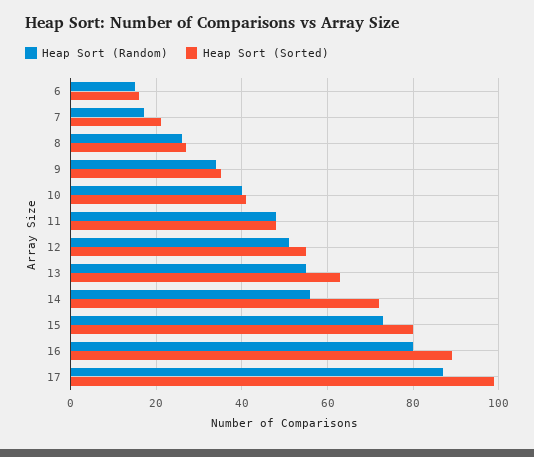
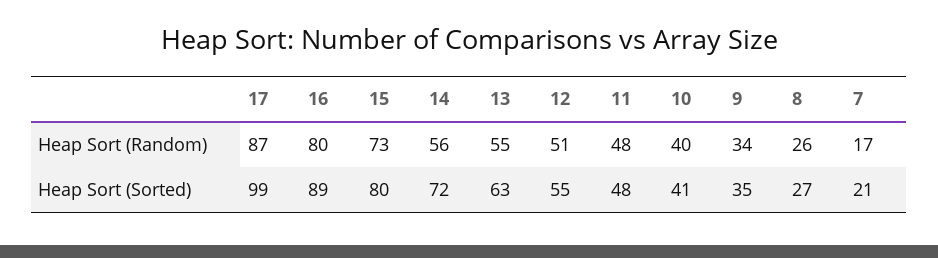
  {
    "Heap Sort (Random)": {
-     "6": 15,
      "7": 17,
      "8": 26,
      "9": 34,
      "10": 40,
      "11": 48,
      "12": 51,
      "13": 55,
      "14": 56,
      "15": 73,
      "16": 80,
      "17": 87
    },
    "Heap Sort (Sorted)": {
-     "6": 15,
      "7": 21,
      "8": 27,
      "9": 35,
      "10": 41,
      "11": 48,
      "12": 55,
      "13": 63,
      "14": 72,
      "15": 80,
      "16": 89,
      "17": 99
    }
  }

